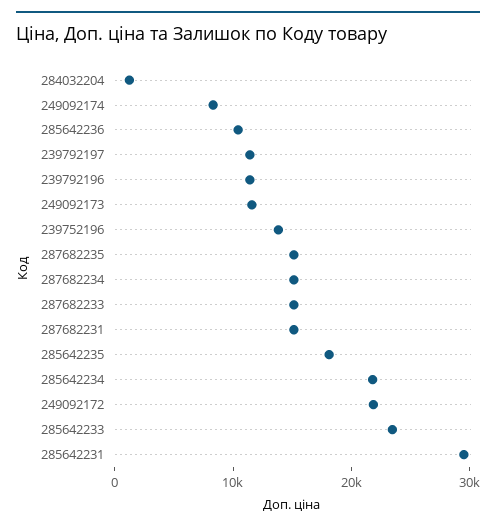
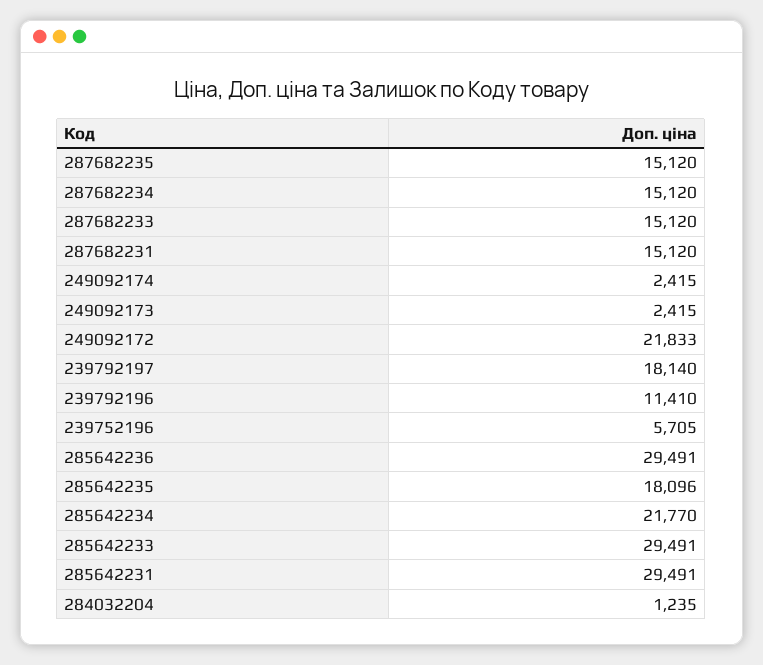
  {
    "284032204": 1235,
-   "249092174": 8000,
+   "249092174": 2415,
-   "285642236": 10000,
+   "285642236": 29491,
-   "239792197": 12000,
+   "239792197": 18140,
    "239792196": 11410,
-   "249092173": 12000,
+   "249092173": 2415,
-   "239752196": 14000,
+   "239752196": 5705,
    "287682235": 15120,
    "287682234": 15120,
    "287682233": 15120,
    "287682231": 15120,
    "285642235": 18096,
    "285642234": 21770,
    "249092172": 21833,
-   "285642233": 24000,
+   "285642233": 29491,
    "285642231": 29491
  }

